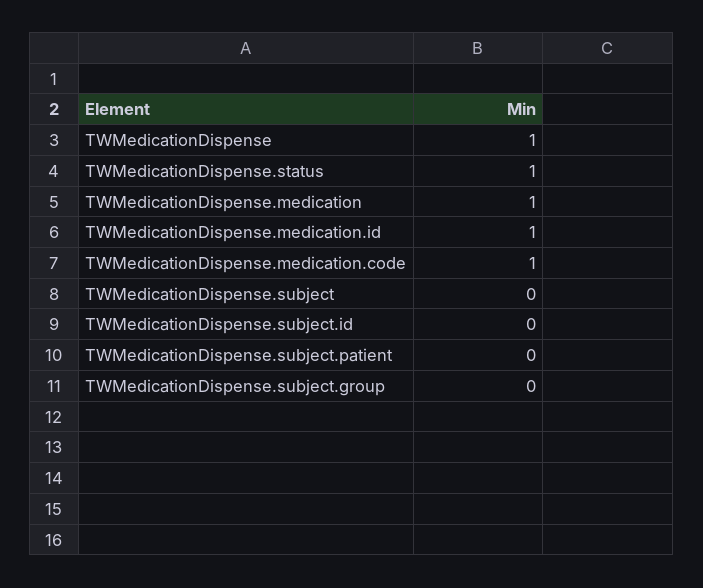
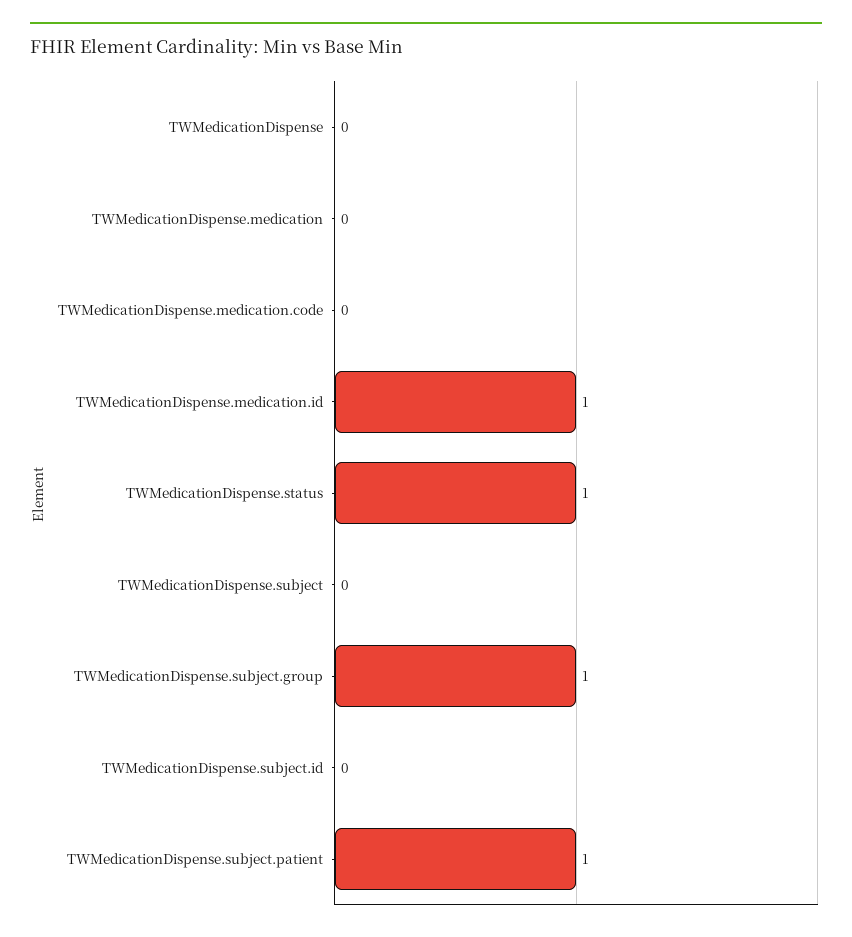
  {
-   "TWMedicationDispense": 1,
+   "TWMedicationDispense": 0,
    "TWMedicationDispense.status": 1,
-   "TWMedicationDispense.medication": 1,
+   "TWMedicationDispense.medication": 0,
    "TWMedicationDispense.medication.id": 1,
-   "TWMedicationDispense.medication.code": 1,
+   "TWMedicationDispense.medication.code": 0,
    "TWMedicationDispense.subject": 0,
    "TWMedicationDispense.subject.id": 0,
-   "TWMedicationDispense.subject.patient": 0,
+   "TWMedicationDispense.subject.patient": 1,
-   "TWMedicationDispense.subject.group": 0
+   "TWMedicationDispense.subject.group": 1
  }

